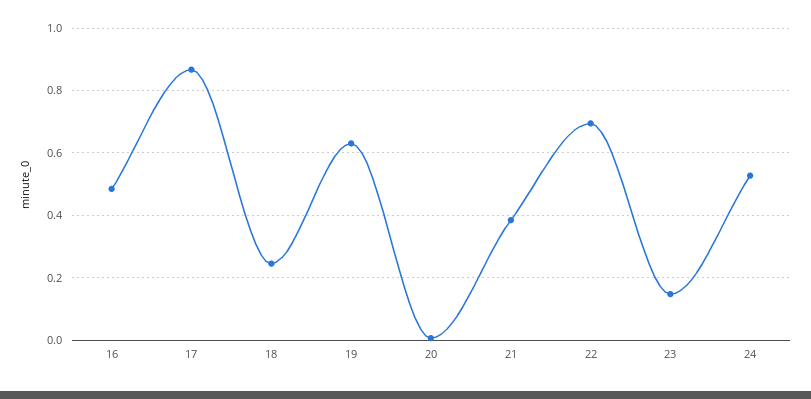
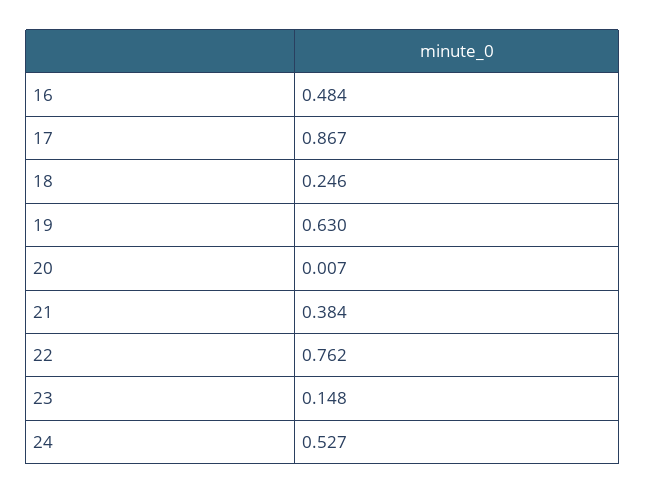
  {
    "16": 0.484,
    "17": 0.867,
    "18": 0.246,
    "19": 0.63,
    "20": 0.007,
    "21": 0.384,
-   "22": 0.7,
+   "22": 0.762,
    "23": 0.148,
    "24": 0.527
  }

